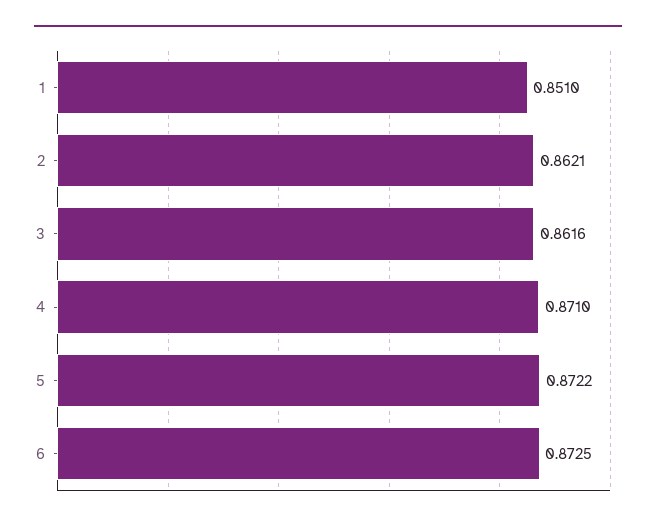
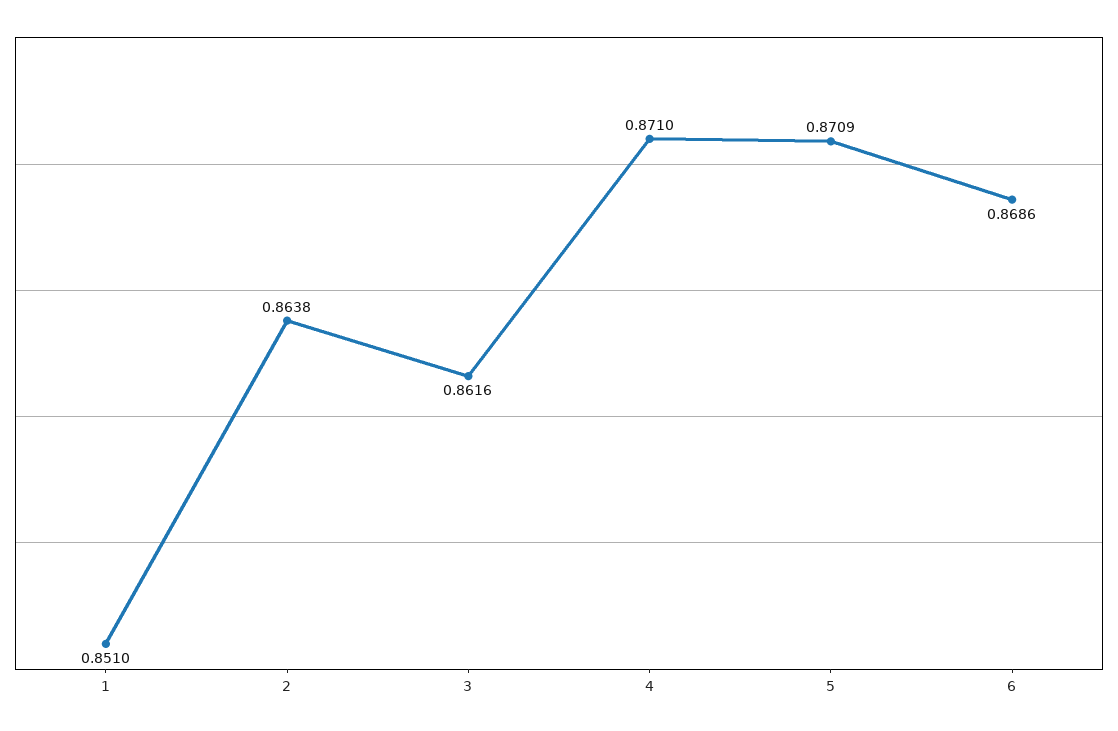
  {
    "1": 0.851,
-   "2": 0.8621,
+   "2": 0.8638,
    "3": 0.8616,
    "4": 0.871,
-   "5": 0.8722,
+   "5": 0.8709,
-   "6": 0.8725
+   "6": 0.8686
  }

